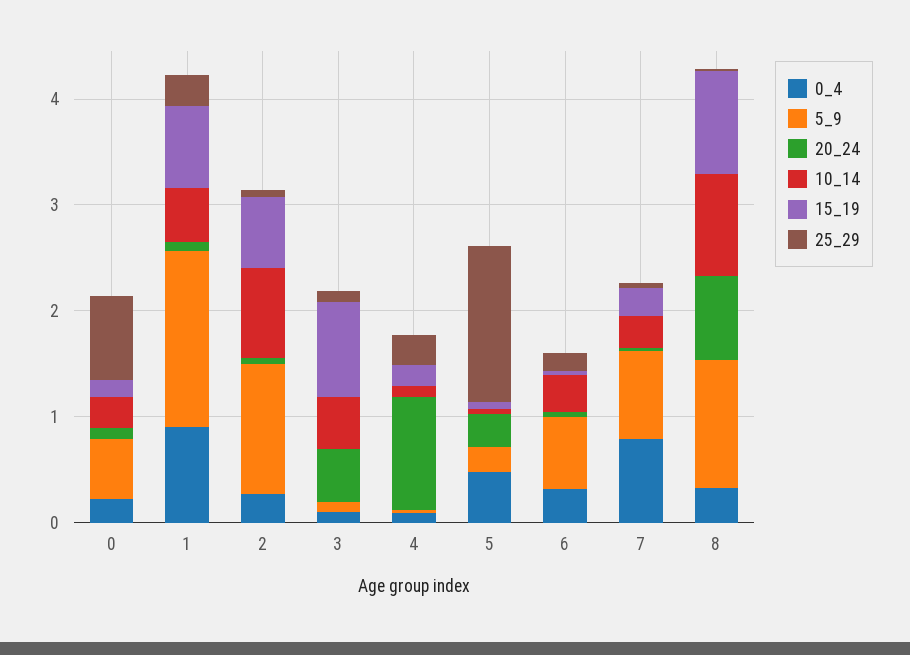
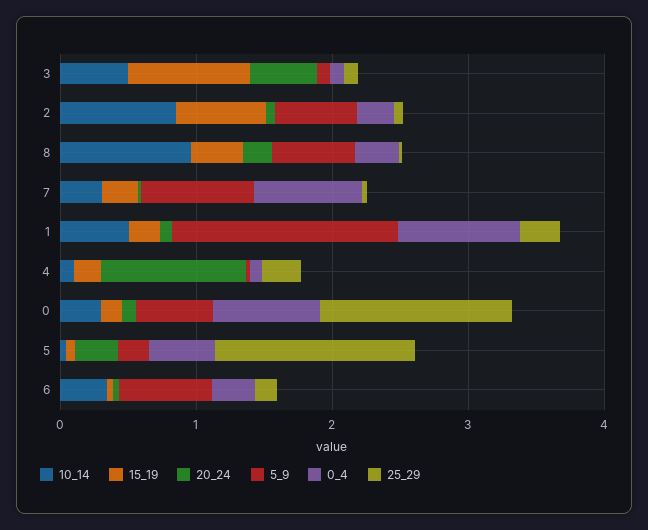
  {
    "0_4": {
-     "0": 0.2,
+     "0": 0.8,
      "1": 1,
      "2": 0.2,
      "3": 0.2,
      "4": 0,
      "5": 0.4,
      "6": 0.4,
      "7": 0.8,
      "8": 0.4
    },
    "5_9": {
      "0": 0.6,
      "1": 1.6,
-     "2": 1.2,
+     "2": 0.6,
      "3": 0,
      "4": 0,
      "5": 0.2,
      "6": 0.6,
      "7": 0.8,
-     "8": 1.2
+     "8": 0.6
    },
    "20_24": {
      "0": 0.2,
      "1": 0,
      "2": 0,
      "3": 0.4,
      "4": 1,
      "5": 0.4,
      "6": 0,
      "7": 0,
-     "8": 0.8
+     "8": 0.2
    },
    "10_14": {
      "0": 0.2,
      "1": 0.6,
      "2": 0.8,
      "3": 0.4,
      "4": 0.2,
      "5": 0,
      "6": 0.4,
      "7": 0.4,
      "8": 1
    },
    "15_19": {
      "0": 0.2,
-     "1": 0.8,
+     "1": 0.2,
      "2": 0.6,
      "3": 0.8,
      "4": 0.2,
      "5": 0,
      "6": 0,
      "7": 0.2,
-     "8": 1
+     "8": 0.4
    },
    "25_29": {
-     "0": 0.8,
+     "0": 1.4,
      "1": 0.2,
      "2": 0,
      "3": 0.2,
      "4": 0.2,
      "5": 1.4,
      "6": 0.2,
      "7": 0,
      "8": 0
    }
  }

